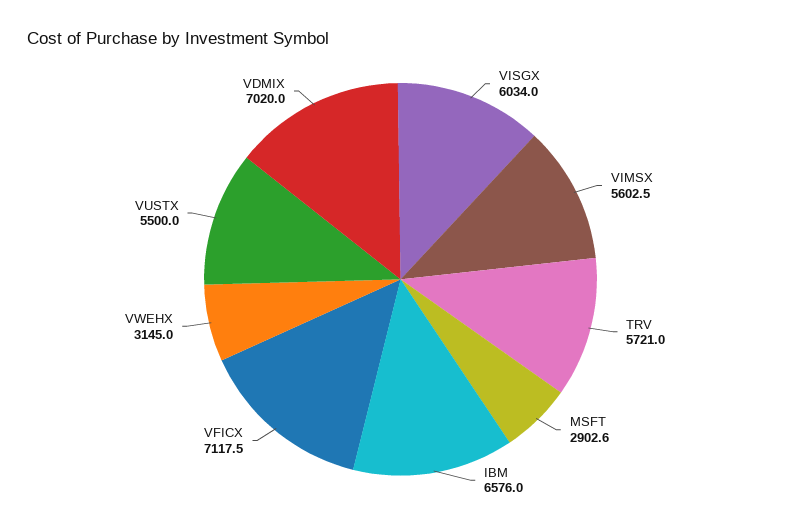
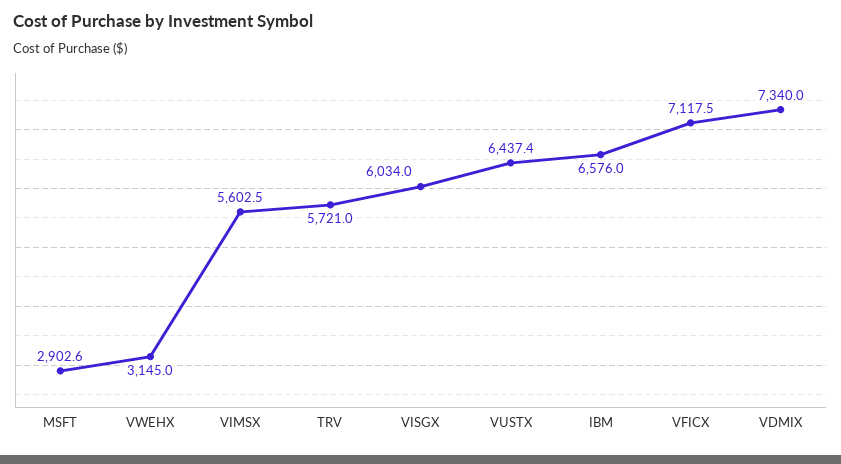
  {
    "VISGX": 6034,
    "VIMSX": 5602.5,
    "TRV": 5721,
    "MSFT": 2902.6,
    "IBM": 6576,
    "VFICX": 7117.5,
    "VWEHX": 3145,
-   "VUSTX": 5500,
+   "VUSTX": 6437.4,
-   "VDMIX": 7020
+   "VDMIX": 7340
  }

